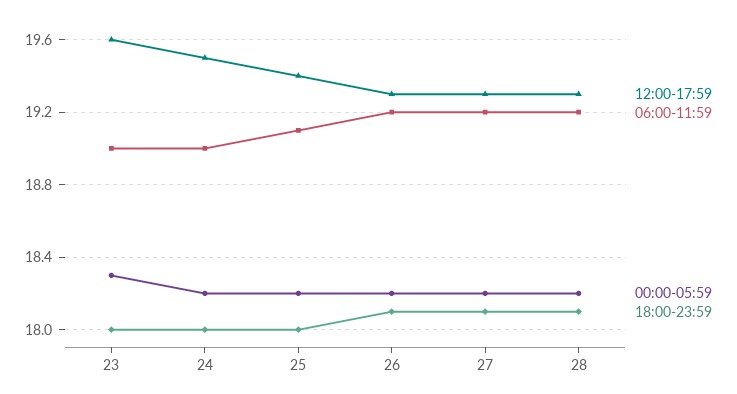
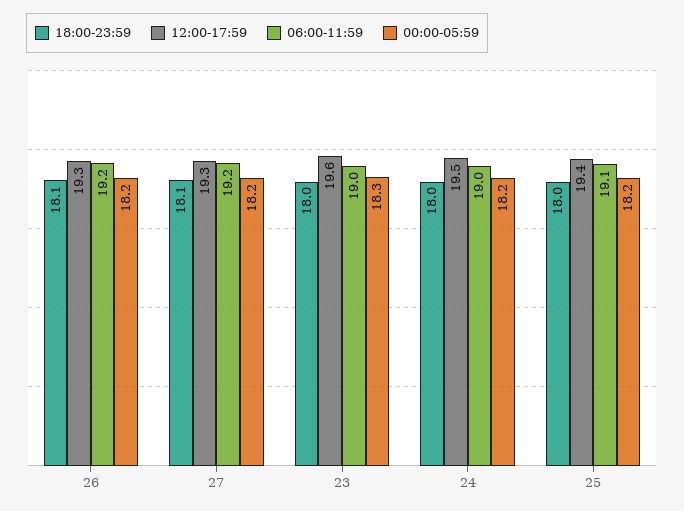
  {
    "12:00-17:59": {
      "23": 19.6,
      "24": 19.5,
      "25": 19.4,
      "26": 19.3,
-     "27": 19.3,
+     "27": 19.3
-     "28": 19.3
    },
    "06:00-11:59": {
      "23": 19,
      "24": 19,
      "25": 19.1,
      "26": 19.2,
-     "27": 19.2,
+     "27": 19.2
-     "28": 19.2
    },
    "00:00-05:59": {
      "23": 18.3,
      "24": 18.2,
      "25": 18.2,
      "26": 18.2,
-     "27": 18.2,
+     "27": 18.2
-     "28": 18.2
    },
    "18:00-23:59": {
      "23": 18,
      "24": 18,
      "25": 18,
      "26": 18.1,
-     "27": 18.1,
+     "27": 18.1
-     "28": 18.1
    }
  }

